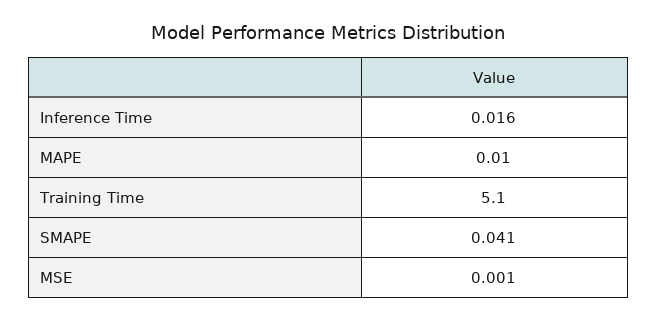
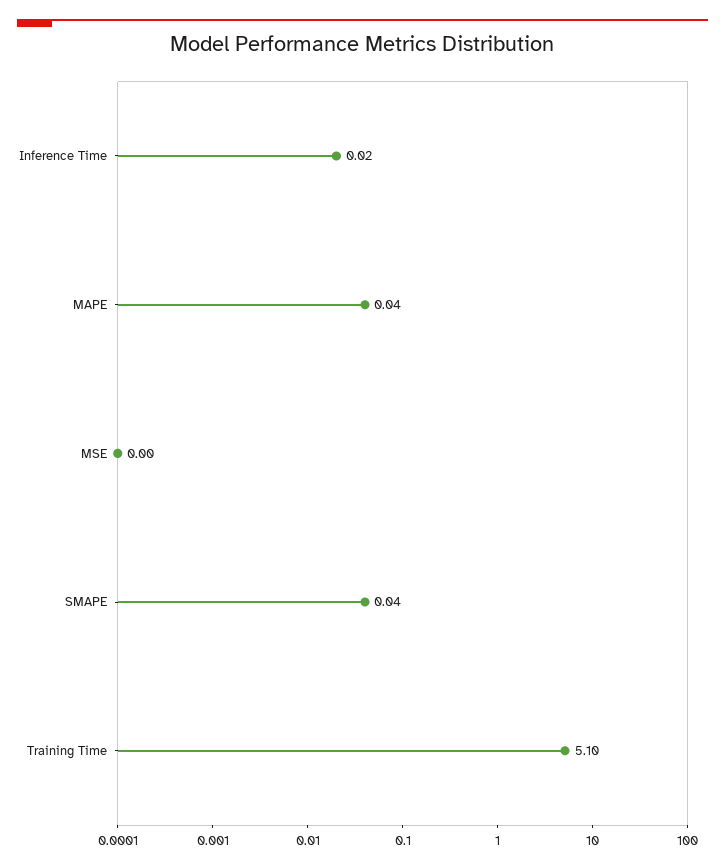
  {
    "Inference Time": 0.016,
-   "MAPE": 0.01,
+   "MAPE": 0.04,
    "Training Time": 5.1,
    "SMAPE": 0.041,
    "MSE": 0.001
  }

